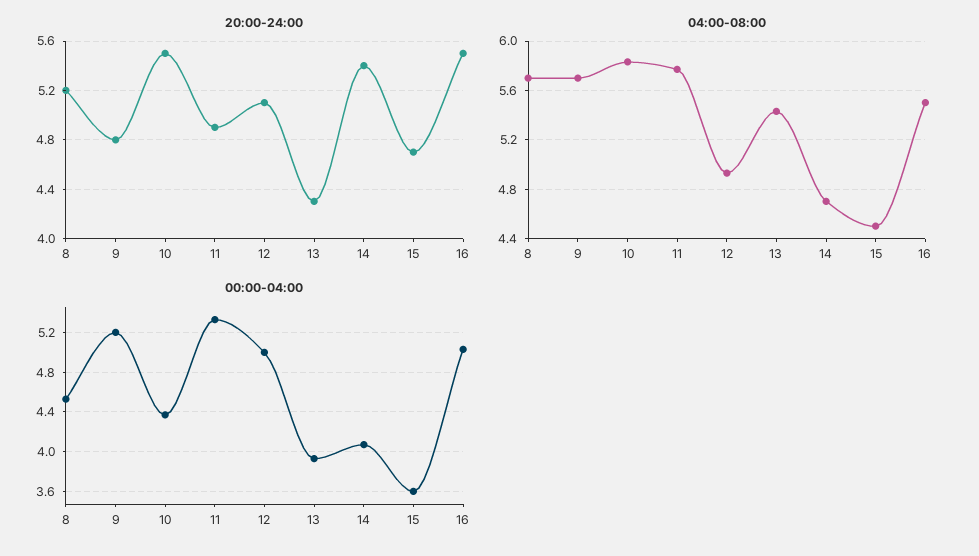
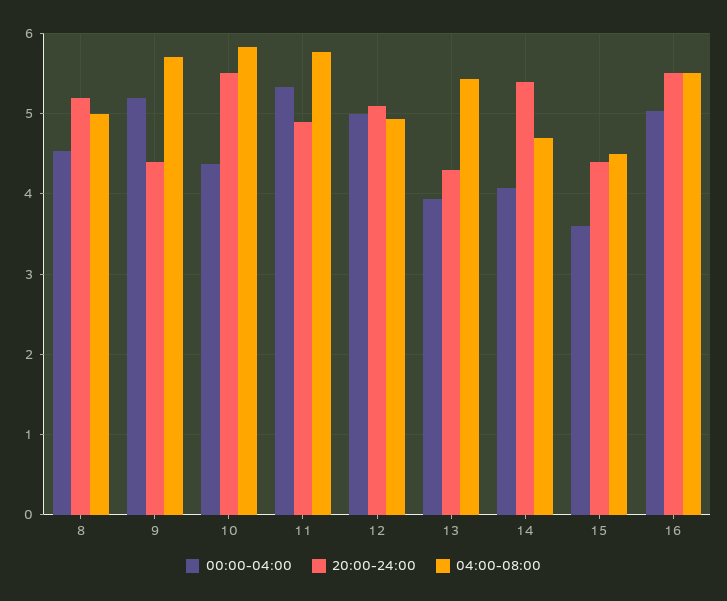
  {
    "20:00-24:00": {
      "8": 5.2,
-     "9": 4.8,
+     "9": 4.4,
      "10": 5.5,
      "11": 4.9,
      "12": 5.1,
      "13": 4.3,
      "14": 5.4,
-     "15": 4.7,
+     "15": 4.4,
      "16": 5.5
    },
    "04:00-08:00": {
-     "8": 5.7,
+     "8": 5,
      "9": 5.7,
      "10": 5.85,
      "11": 5.75,
      "12": 4.95,
      "13": 5.45,
      "14": 4.7,
      "15": 4.5,
      "16": 5.5
    },
    "00:00-04:00": {
      "8": 4.5,
      "9": 5.2,
      "10": 4.4,
      "11": 5.3,
      "12": 5,
      "13": 3.9,
      "14": 4.1,
      "15": 3.6,
      "16": 5
    }
  }

